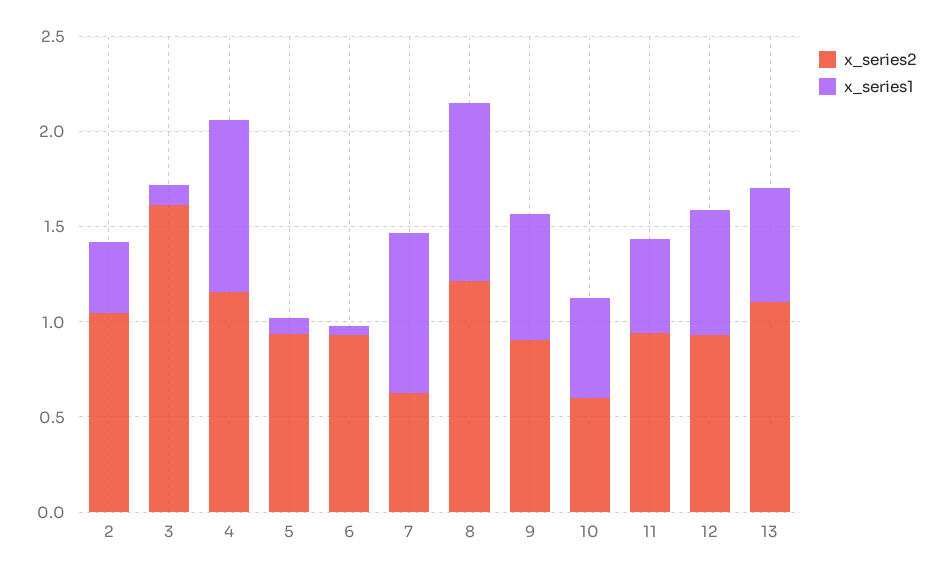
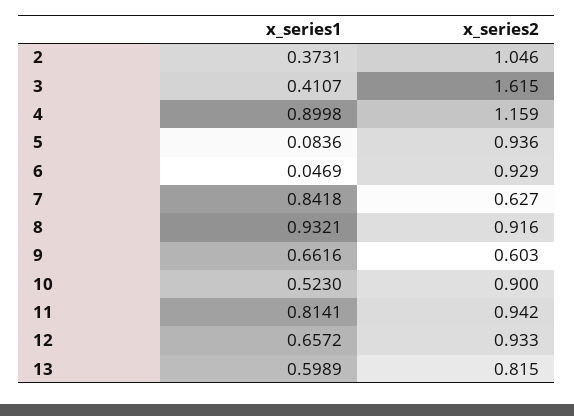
  {
    "x_series2": {
      "2": 1.046,
      "3": 1.615,
      "4": 1.159,
      "5": 0.936,
      "6": 0.929,
      "7": 0.627,
-     "8": 1.2,
+     "8": 0.916,
-     "9": 0.9,
+     "9": 0.603,
-     "10": 0.6,
+     "10": 0.9,
      "11": 0.942,
      "12": 0.933,
-     "13": 1.1
+     "13": 0.815
    },
    "x_series1": {
      "2": 0.3731,
-     "3": 0.1,
+     "3": 0.4107,
      "4": 0.8998,
      "5": 0.0836,
      "6": 0.0469,
      "7": 0.8418,
      "8": 0.9321,
      "9": 0.6616,
      "10": 0.523,
-     "11": 0.5,
+     "11": 0.8141,
      "12": 0.6572,
      "13": 0.5989
    }
  }

